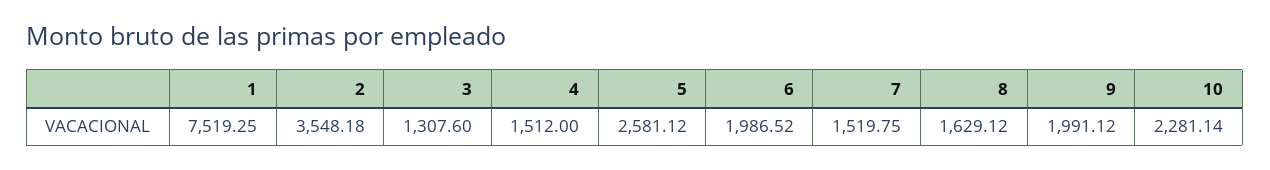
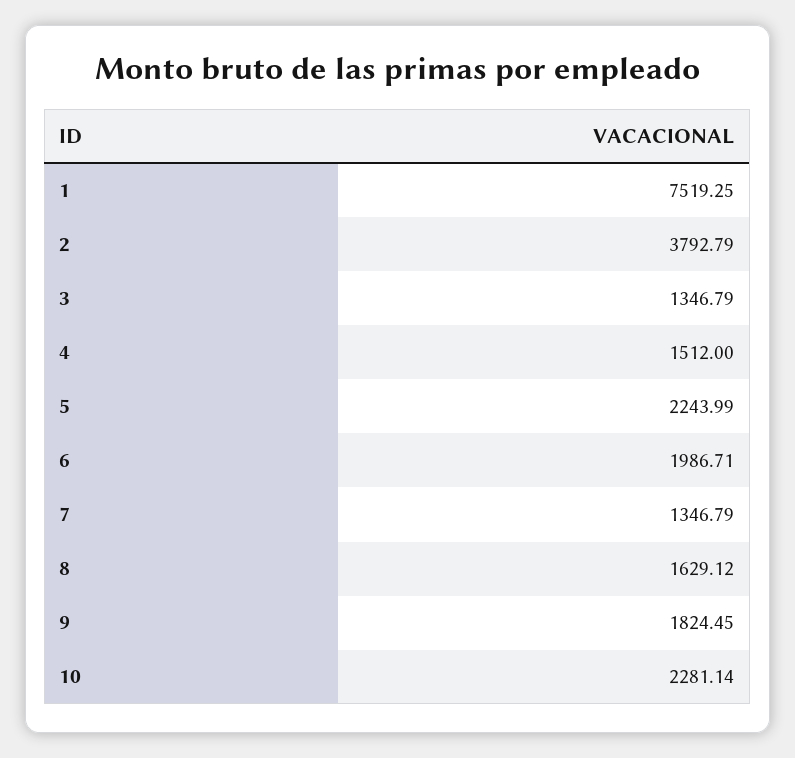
  {
    "1": 7519.25,
-   "2": 3548.18,
+   "2": 3792.79,
-   "3": 1307.6,
+   "3": 1346.79,
    "4": 1512,
-   "5": 2581.12,
+   "5": 2243.99,
-   "6": 1986.52,
+   "6": 1986.71,
-   "7": 1519.75,
+   "7": 1346.79,
    "8": 1629.12,
-   "9": 1991.12,
+   "9": 1824.45,
    "10": 2281.14
  }

